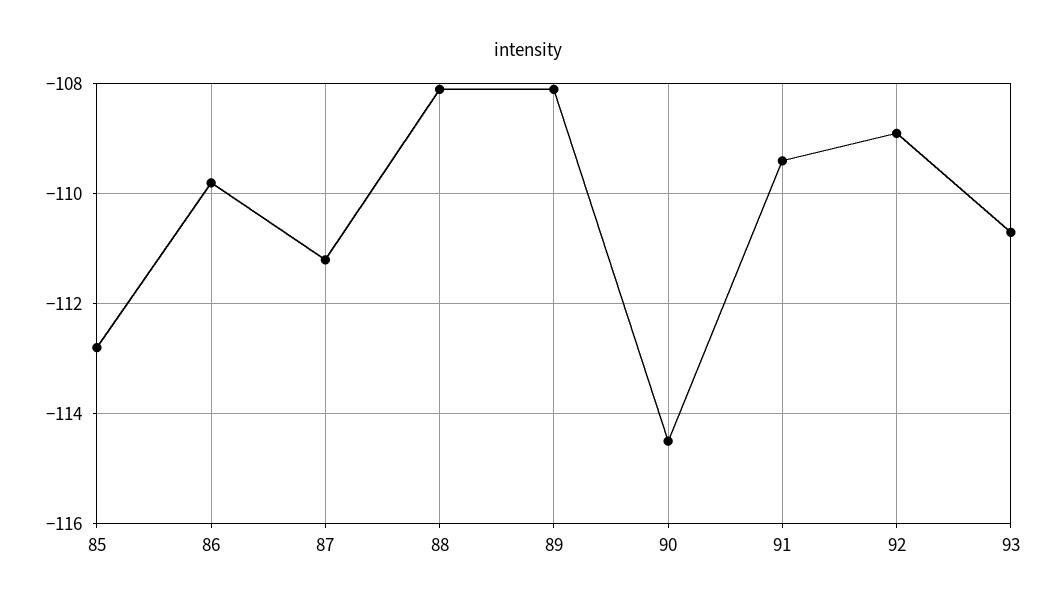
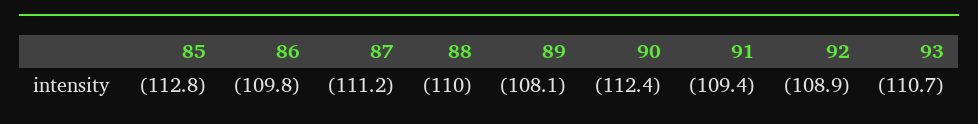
  {
    "85": -112.8,
    "86": -109.8,
    "87": -111.2,
-   "88": -108,
+   "88": -110,
    "89": -108.1,
-   "90": -114.5,
+   "90": -112.4,
    "91": -109.4,
    "92": -108.9,
    "93": -110.7
  }

